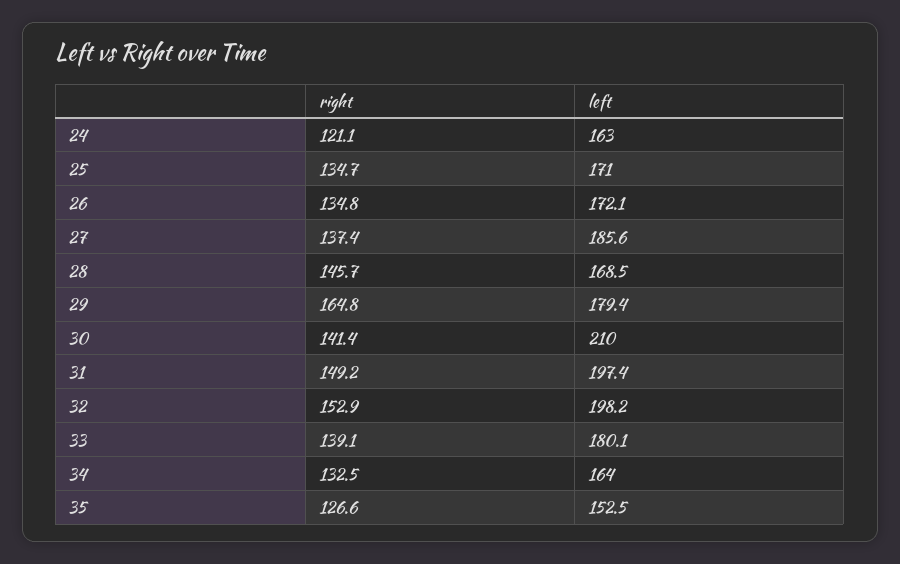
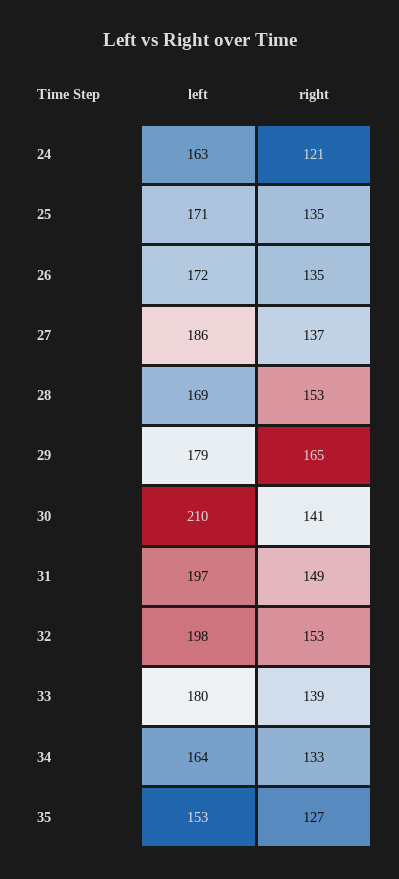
  {
    "right": {
      "24": 121.1,
      "25": 134.7,
      "26": 134.8,
      "27": 137.4,
-     "28": 145.7,
+     "28": 153,
      "29": 164.8,
      "30": 141.4,
      "31": 149.2,
      "32": 152.9,
      "33": 139.1,
      "34": 132.5,
      "35": 126.6
    },
    "left": {
      "24": 163,
      "25": 171,
      "26": 172.1,
      "27": 185.6,
      "28": 168.5,
      "29": 179.4,
      "30": 210,
      "31": 197.4,
      "32": 198.2,
      "33": 180.1,
      "34": 164,
      "35": 152.5
    }
  }

